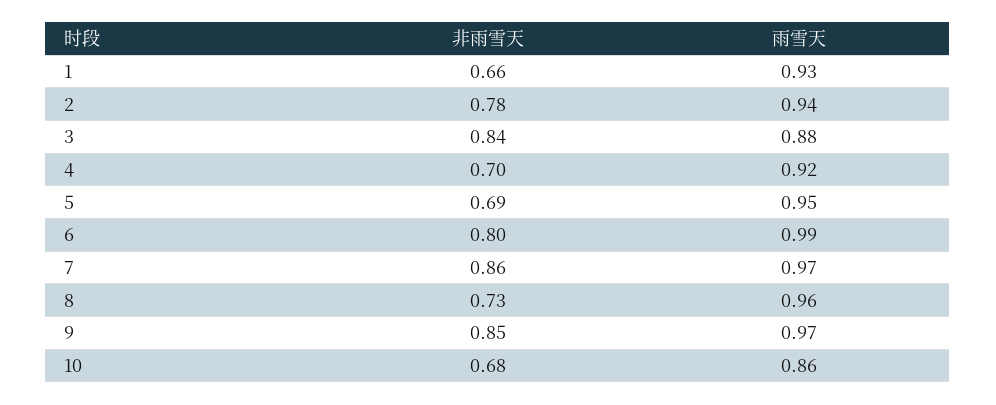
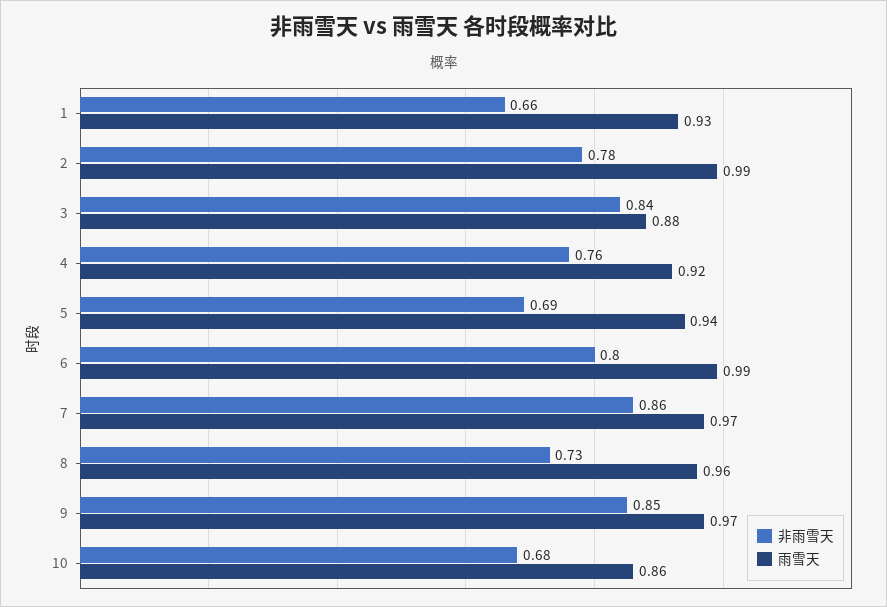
  {
    "非雨雪天": {
      "1": 0.66,
      "2": 0.78,
      "3": 0.84,
-     "4": 0.7,
+     "4": 0.76,
      "5": 0.69,
      "6": 0.8,
      "7": 0.86,
      "8": 0.73,
      "9": 0.85,
      "10": 0.68
    },
    "雨雪天": {
      "1": 0.93,
-     "2": 0.94,
+     "2": 0.99,
      "3": 0.88,
      "4": 0.92,
-     "5": 0.95,
+     "5": 0.94,
      "6": 0.99,
      "7": 0.97,
      "8": 0.96,
      "9": 0.97,
      "10": 0.86
    }
  }

